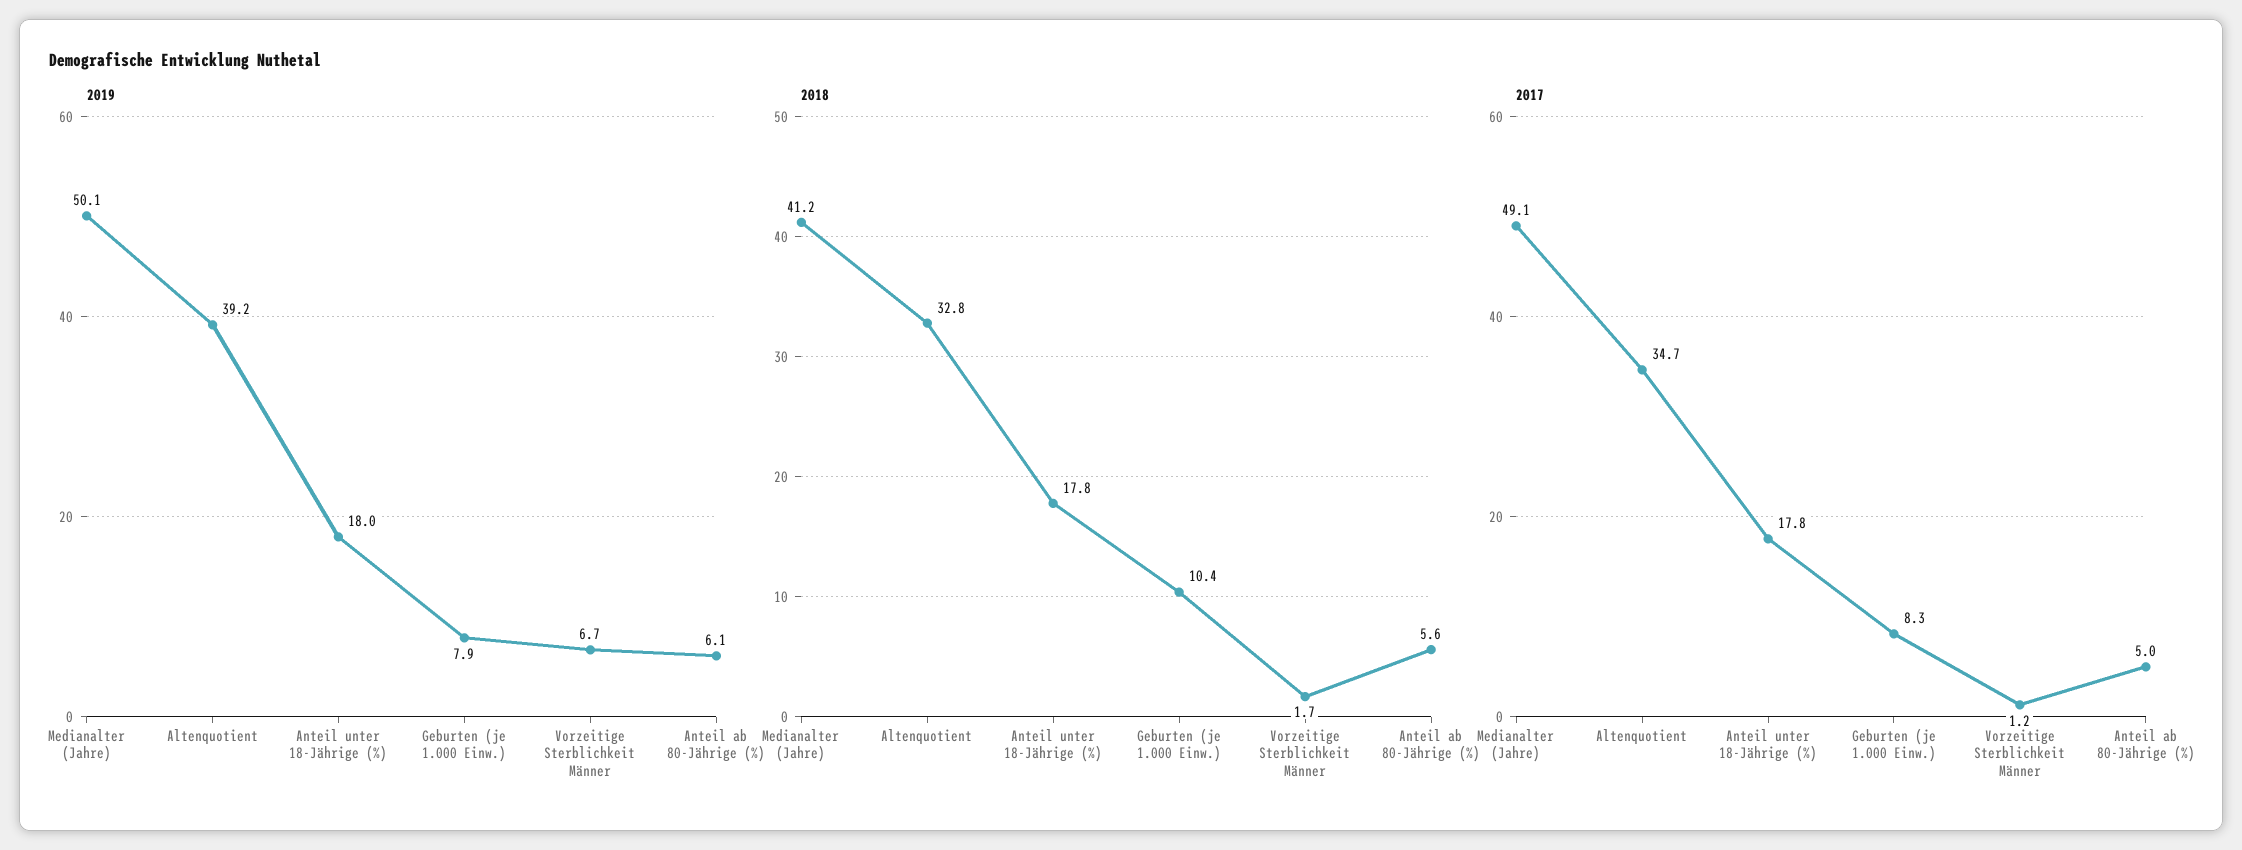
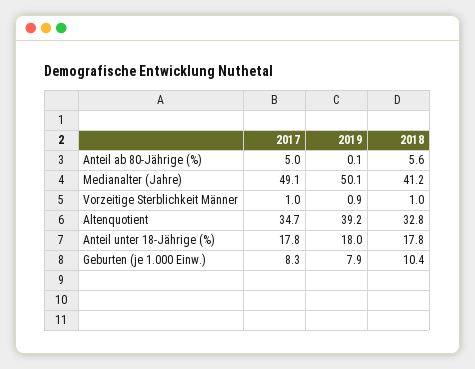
  {
    "2019": {
      "Medianalter (Jahre)": 50.1,
      "Altenquotient": 39.2,
      "Anteil unter 18-Jährige (%)": 18,
      "Geburten (je 1.000 Einw.)": 7.9,
-     "Vorzeitige Sterblichkeit Männer": 6.7,
+     "Vorzeitige Sterblichkeit Männer": 0.9,
-     "Anteil ab 80-Jährige (%)": 6.1
+     "Anteil ab 80-Jährige (%)": 0.1
    },
    "2018": {
      "Medianalter (Jahre)": 41.2,
      "Altenquotient": 32.8,
      "Anteil unter 18-Jährige (%)": 17.8,
      "Geburten (je 1.000 Einw.)": 10.4,
-     "Vorzeitige Sterblichkeit Männer": 1.7,
+     "Vorzeitige Sterblichkeit Männer": 1,
      "Anteil ab 80-Jährige (%)": 5.6
    },
    "2017": {
      "Medianalter (Jahre)": 49.1,
      "Altenquotient": 34.7,
      "Anteil unter 18-Jährige (%)": 17.8,
      "Geburten (je 1.000 Einw.)": 8.3,
-     "Vorzeitige Sterblichkeit Männer": 1.2,
+     "Vorzeitige Sterblichkeit Männer": 1,
      "Anteil ab 80-Jährige (%)": 5
    }
  }

